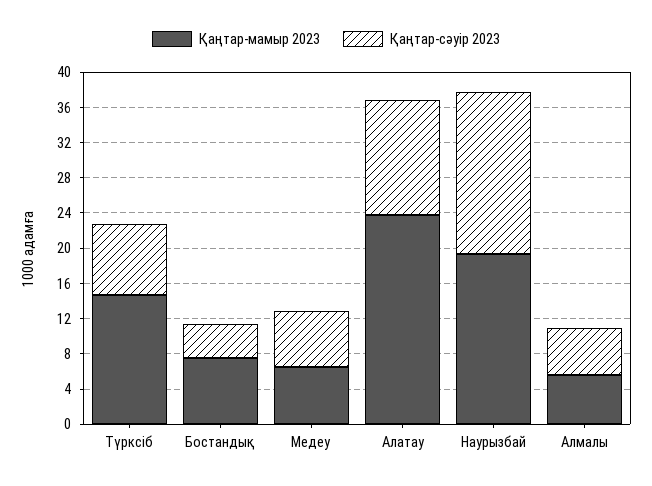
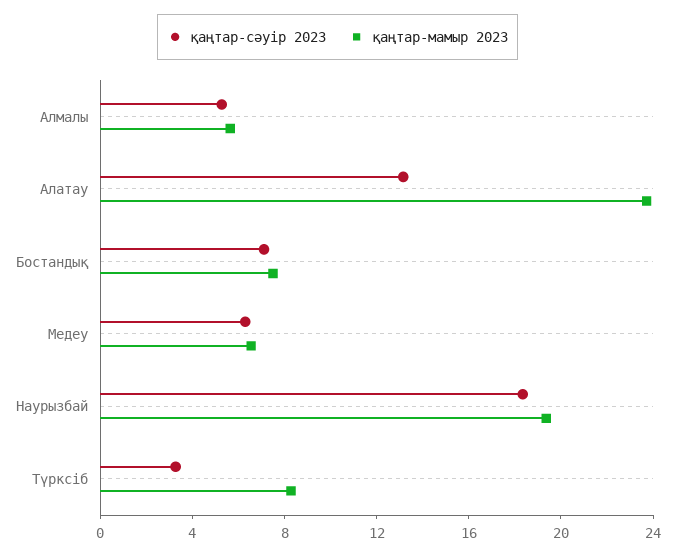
  {
    "Қаңтар-мамыр 2023": {
-     "Түрксіб": 15,
+     "Түрксіб": 8,
      "Бостандық": 8,
      "Медеу": 7,
      "Алатау": 24,
      "Наурызбай": 19,
      "Алмалы": 6
    },
    "Қаңтар-сәуір 2023": {
-     "Түрксіб": 8,
+     "Түрксіб": 3,
-     "Бостандық": 4,
+     "Бостандық": 7,
      "Медеу": 6,
      "Алатау": 13,
      "Наурызбай": 18,
      "Алмалы": 5
    }
  }

